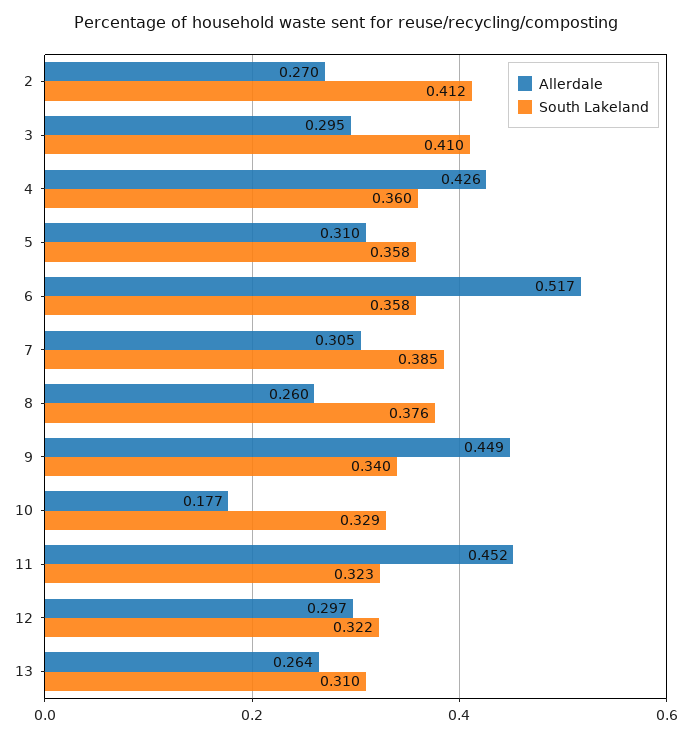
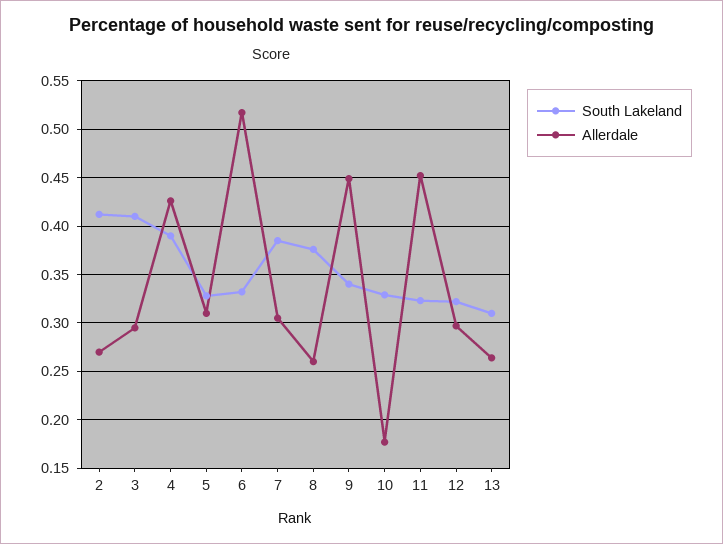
  {
    "Allerdale": {
      "2": 0.27,
      "3": 0.295,
      "4": 0.426,
      "5": 0.31,
      "6": 0.517,
      "7": 0.305,
      "8": 0.26,
      "9": 0.449,
      "10": 0.177,
      "11": 0.452,
      "12": 0.297,
      "13": 0.264
    },
    "South Lakeland": {
      "2": 0.412,
      "3": 0.41,
-     "4": 0.36,
+     "4": 0.39,
-     "5": 0.358,
+     "5": 0.33,
-     "6": 0.358,
+     "6": 0.33,
      "7": 0.385,
      "8": 0.376,
      "9": 0.34,
      "10": 0.329,
      "11": 0.323,
      "12": 0.322,
      "13": 0.31
    }
  }

